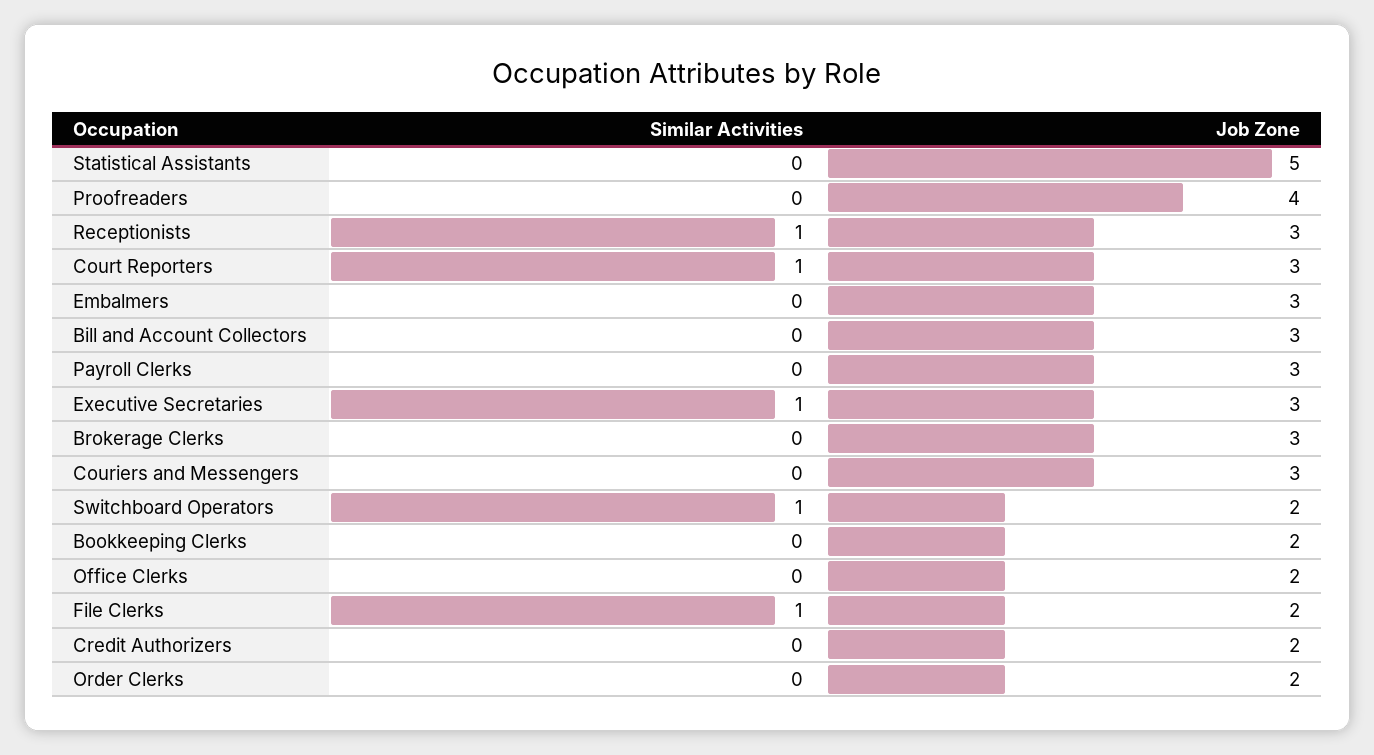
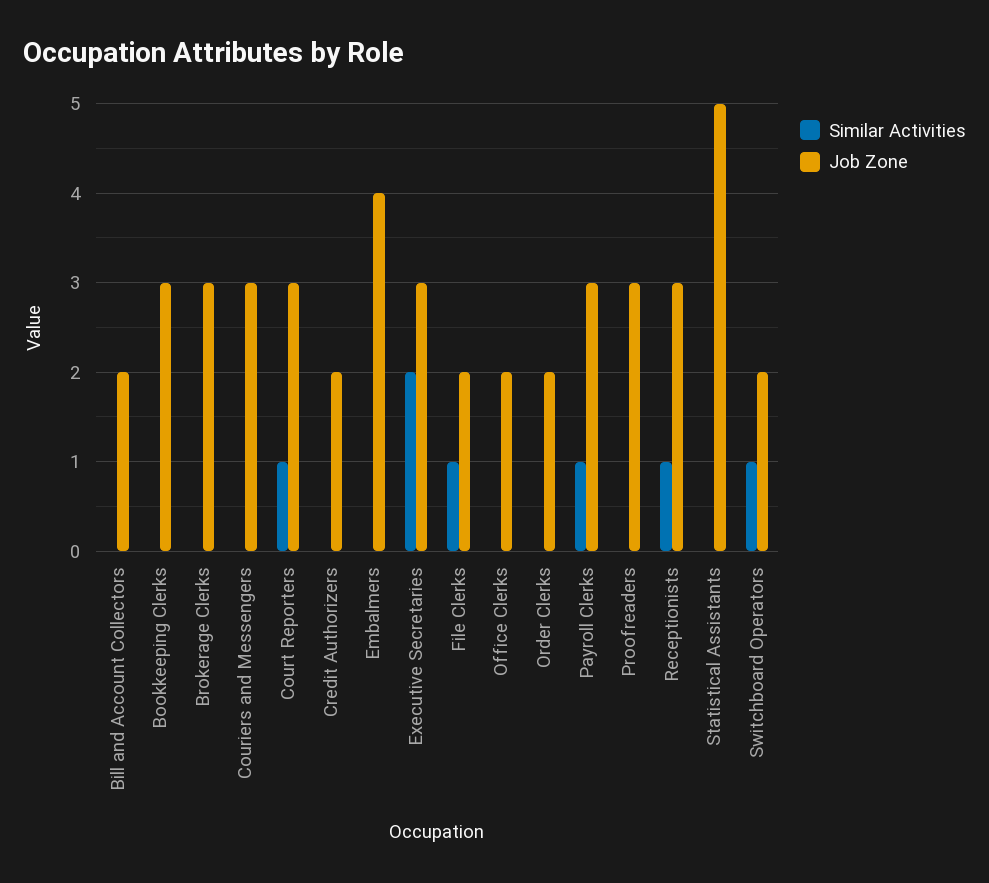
  {
    "Similar Activities": {
      "Statistical Assistants": 0,
      "Proofreaders": 0,
      "Receptionists": 1,
      "Court Reporters": 1,
      "Embalmers": 0,
      "Bill and Account Collectors": 0,
-     "Payroll Clerks": 0,
+     "Payroll Clerks": 1,
-     "Executive Secretaries": 1,
+     "Executive Secretaries": 2,
      "Brokerage Clerks": 0,
      "Couriers and Messengers": 0,
      "Switchboard Operators": 1,
      "Bookkeeping Clerks": 0,
      "Office Clerks": 0,
      "File Clerks": 1,
      "Credit Authorizers": 0,
      "Order Clerks": 0
    },
    "Job Zone": {
      "Statistical Assistants": 5,
-     "Proofreaders": 4,
+     "Proofreaders": 3,
      "Receptionists": 3,
      "Court Reporters": 3,
-     "Embalmers": 3,
+     "Embalmers": 4,
-     "Bill and Account Collectors": 3,
+     "Bill and Account Collectors": 2,
      "Payroll Clerks": 3,
      "Executive Secretaries": 3,
      "Brokerage Clerks": 3,
      "Couriers and Messengers": 3,
      "Switchboard Operators": 2,
-     "Bookkeeping Clerks": 2,
+     "Bookkeeping Clerks": 3,
      "Office Clerks": 2,
      "File Clerks": 2,
      "Credit Authorizers": 2,
      "Order Clerks": 2
    }
  }

